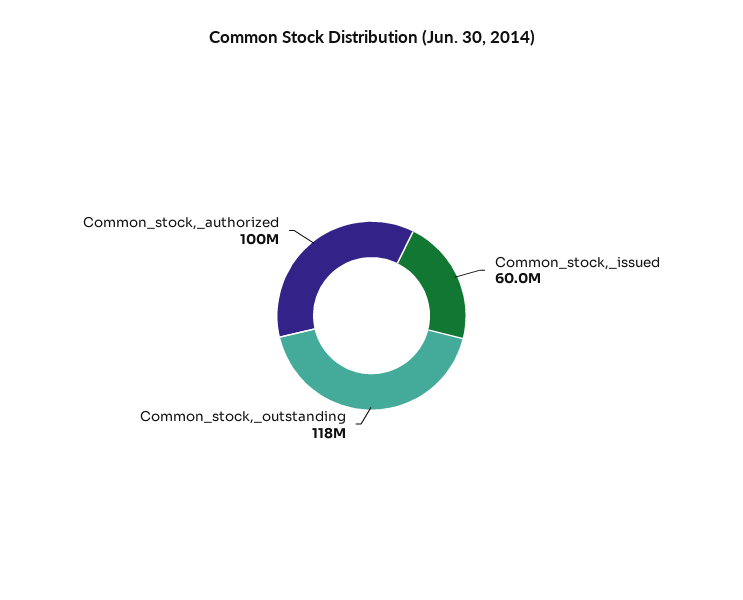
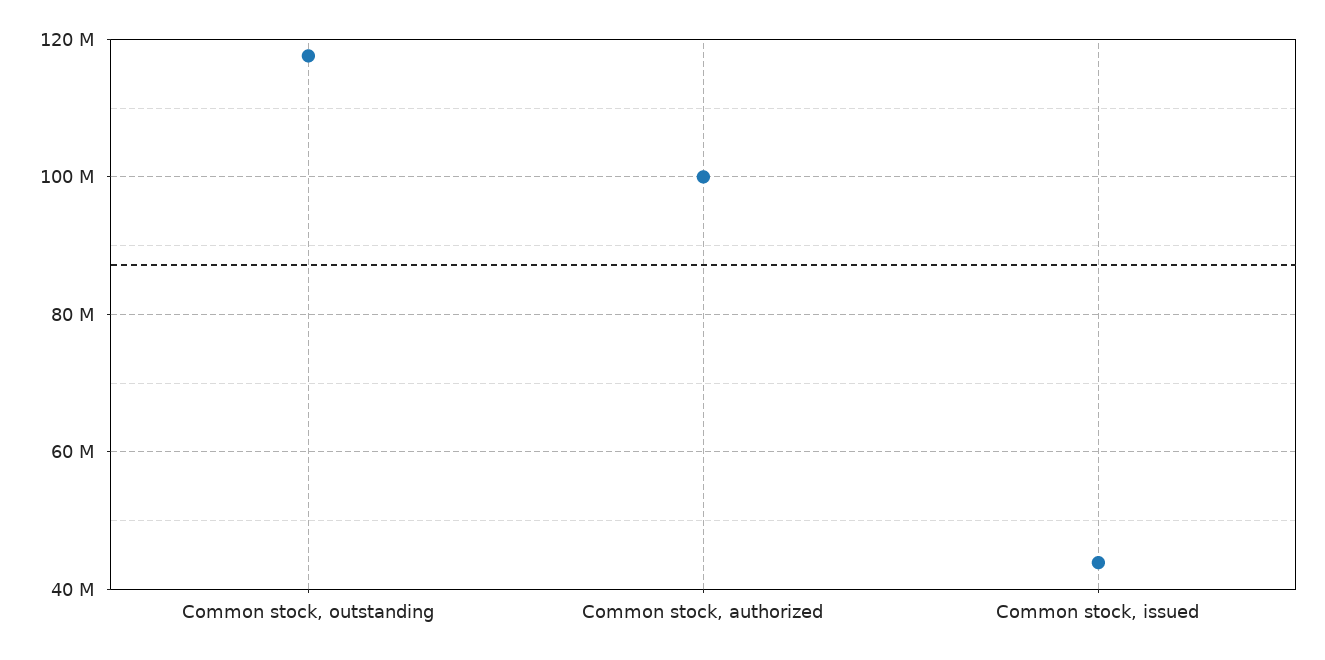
  {
-   "Common_stock,_issued": 60000000,
+   "Common_stock,_issued": 44000000,
    "Common_stock,_outstanding": 118000000,
    "Common_stock,_authorized": 100000000
  }

